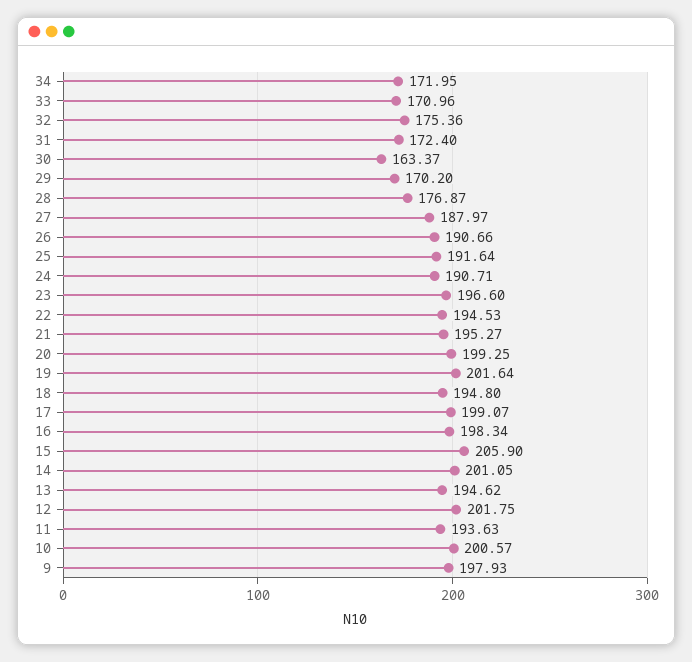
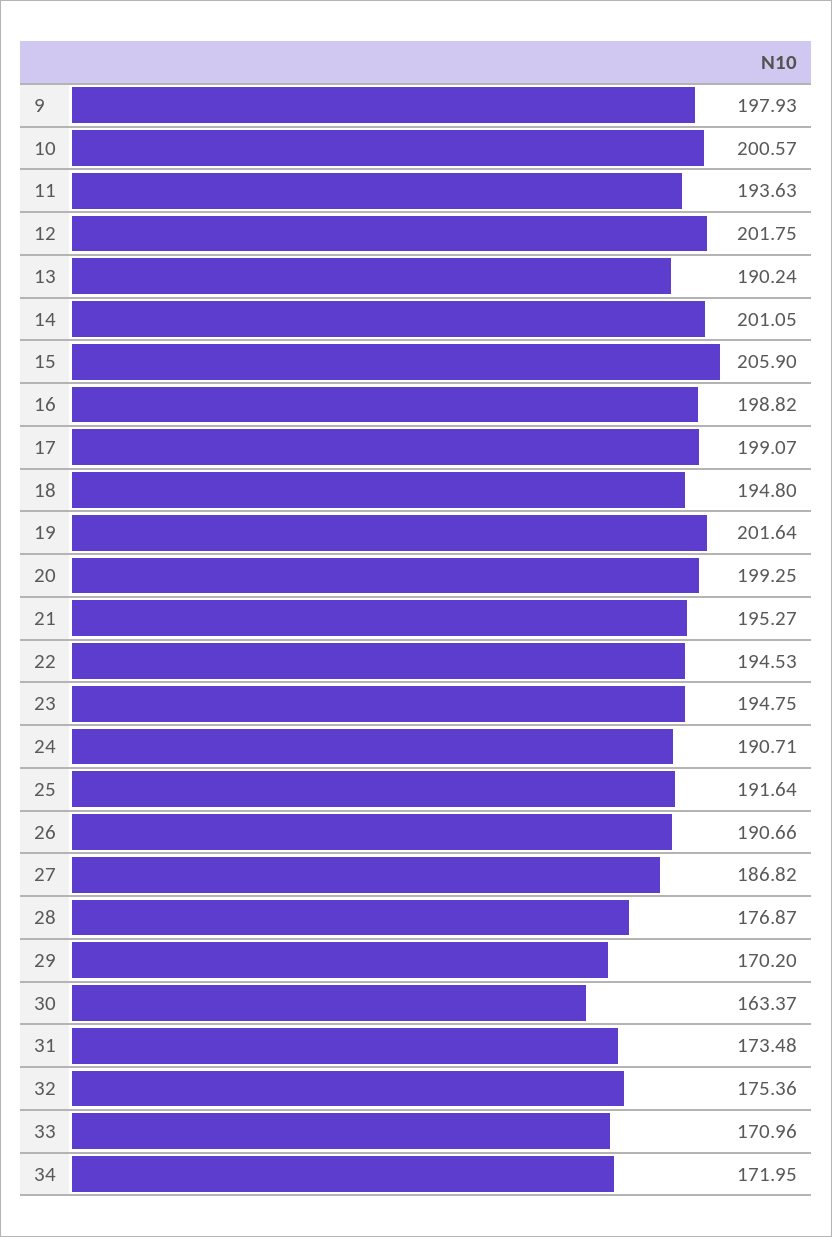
  {
    "34": 171.95,
    "33": 170.96,
    "32": 175.36,
-   "31": 172.4,
+   "31": 173.48,
    "30": 163.37,
    "29": 170.2,
    "28": 176.87,
-   "27": 187.97,
+   "27": 186.82,
    "26": 190.66,
    "25": 191.64,
    "24": 190.71,
-   "23": 196.6,
+   "23": 194.75,
    "22": 194.53,
    "21": 195.27,
    "20": 199.25,
    "19": 201.64,
    "18": 194.8,
    "17": 199.07,
-   "16": 198.34,
+   "16": 198.82,
    "15": 205.9,
    "14": 201.05,
-   "13": 194.62,
+   "13": 190.24,
    "12": 201.75,
    "11": 193.63,
    "10": 200.57,
    "9": 197.93
  }

